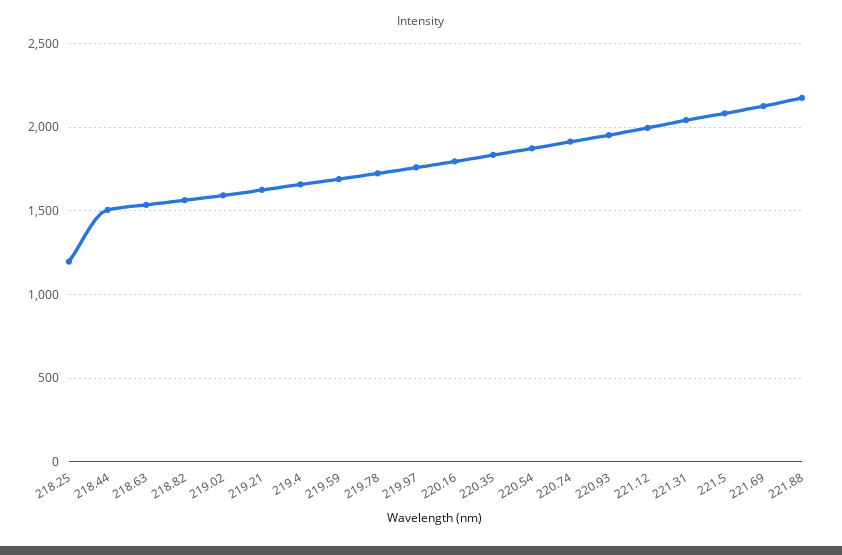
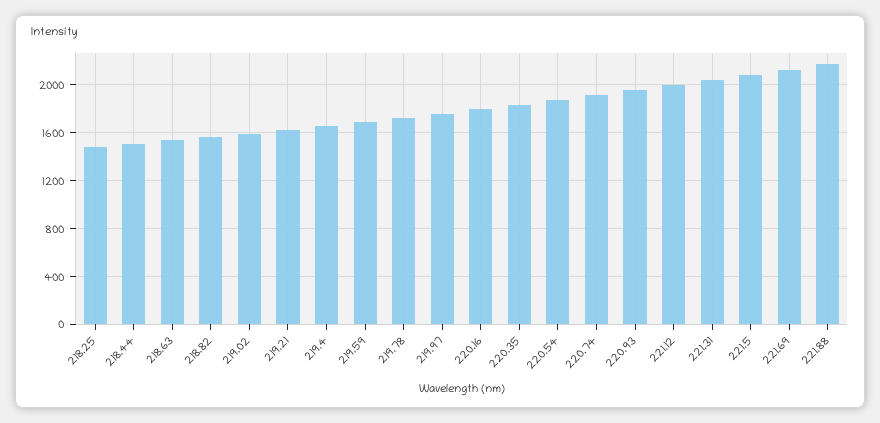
  {
-   "218.25": 1200,
+   "218.25": 1500,
    "218.44": 1500,
    "218.63": 1550,
    "218.82": 1550,
    "219.02": 1600,
    "219.21": 1650,
    "219.4": 1650,
    "219.59": 1700,
    "219.78": 1700,
    "219.97": 1750,
    "220.16": 1800,
    "220.35": 1850,
    "220.54": 1850,
    "220.74": 1900,
    "220.93": 1950,
    "221.12": 2000,
    "221.31": 2050,
    "221.5": 2100,
    "221.69": 2150,
    "221.88": 2200
  }

